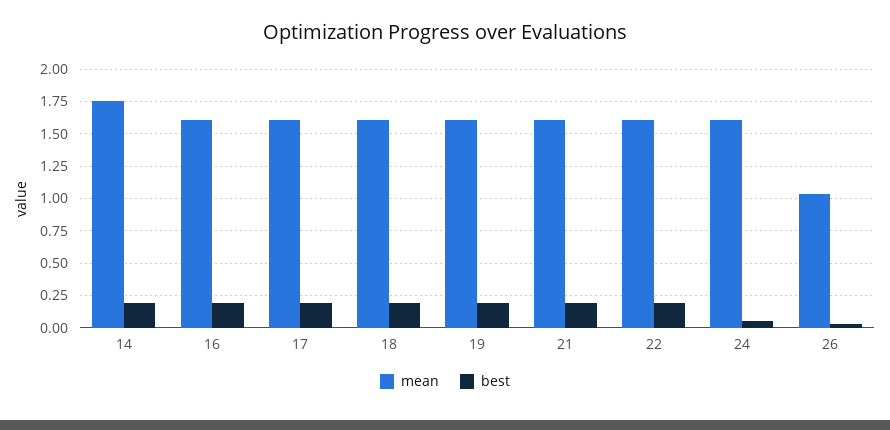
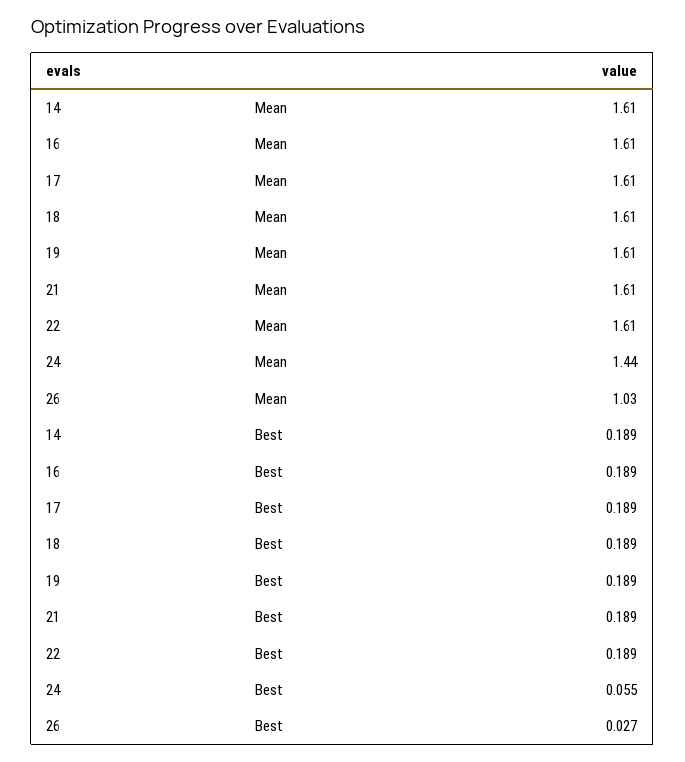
  {
    "mean": {
-     "14": 1.75,
+     "14": 1.61,
      "16": 1.61,
      "17": 1.61,
      "18": 1.61,
      "19": 1.61,
      "21": 1.61,
      "22": 1.61,
-     "24": 1.6,
+     "24": 1.44,
      "26": 1.03
    },
    "best": {
      "14": 0.189,
      "16": 0.189,
      "17": 0.189,
      "18": 0.189,
      "19": 0.189,
      "21": 0.189,
      "22": 0.189,
      "24": 0.055,
      "26": 0.027
    }
  }

